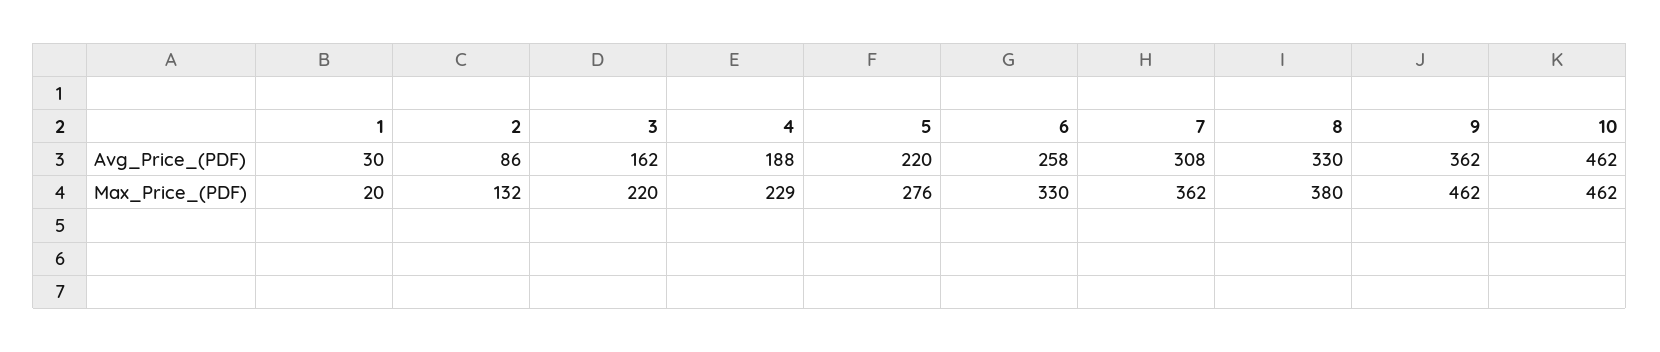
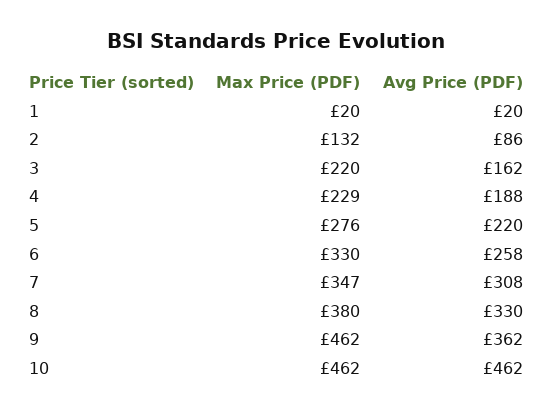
  {
    "1": {
-     "Avg_Price_(PDF)": 30,
+     "Avg_Price_(PDF)": 20,
      "Max_Price_(PDF)": 20
    },
    "2": {
      "Avg_Price_(PDF)": 86,
      "Max_Price_(PDF)": 132
    },
    "3": {
      "Avg_Price_(PDF)": 162,
      "Max_Price_(PDF)": 220
    },
    "4": {
      "Avg_Price_(PDF)": 188,
      "Max_Price_(PDF)": 229
    },
    "5": {
      "Avg_Price_(PDF)": 220,
      "Max_Price_(PDF)": 276
    },
    "6": {
      "Avg_Price_(PDF)": 258,
      "Max_Price_(PDF)": 330
    },
    "7": {
      "Avg_Price_(PDF)": 308,
-     "Max_Price_(PDF)": 362
+     "Max_Price_(PDF)": 347
    },
    "8": {
      "Avg_Price_(PDF)": 330,
      "Max_Price_(PDF)": 380
    },
    "9": {
      "Avg_Price_(PDF)": 362,
      "Max_Price_(PDF)": 462
    },
    "10": {
      "Avg_Price_(PDF)": 462,
      "Max_Price_(PDF)": 462
    }
  }

